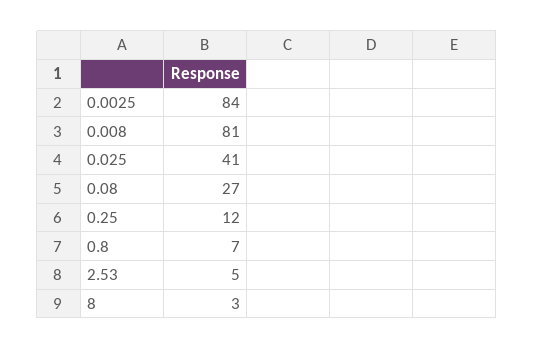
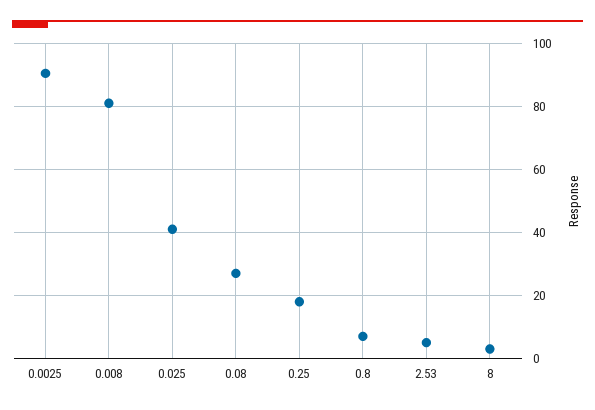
  {
-   "0.0025": 84,
+   "0.0025": 90,
    "0.008": 81,
    "0.025": 41,
    "0.08": 27,
-   "0.25": 12,
+   "0.25": 18,
    "0.8": 7,
    "2.53": 5,
    "8": 3
  }

